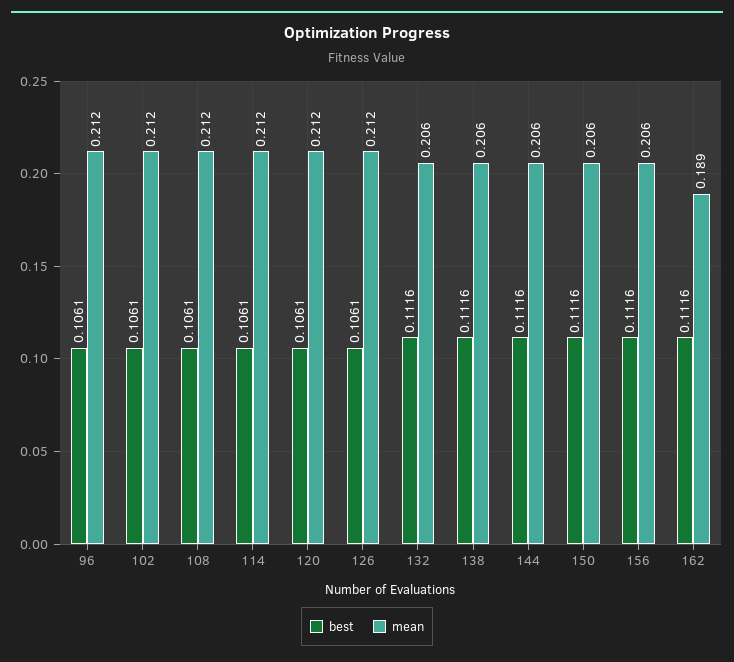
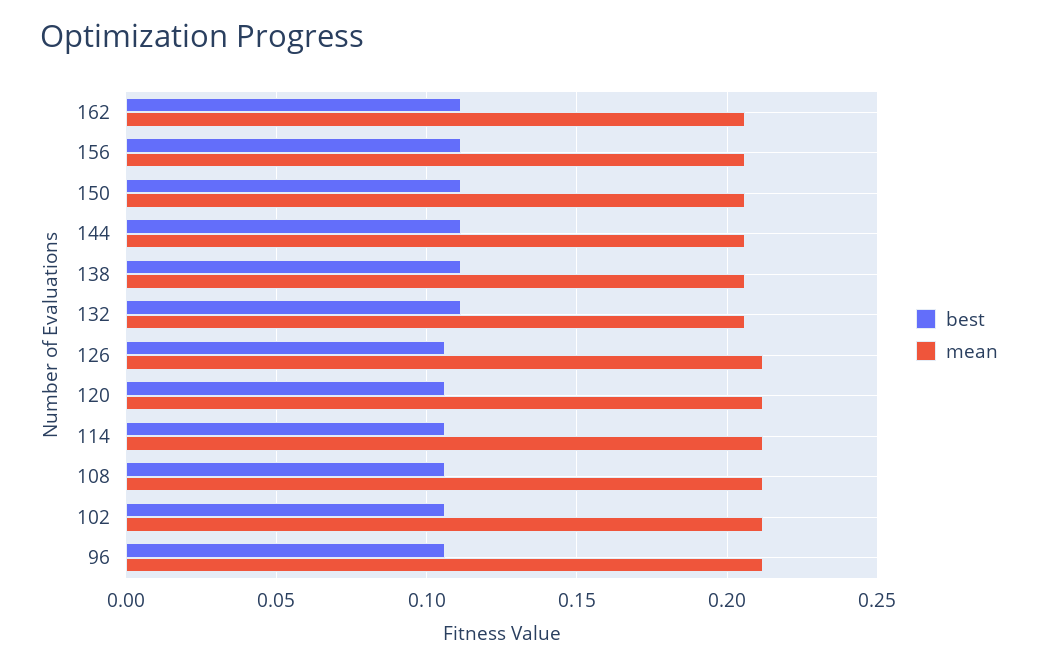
  {
    "best": {
      "96": 0.1061,
      "102": 0.1061,
      "108": 0.1061,
      "114": 0.1061,
      "120": 0.1061,
      "126": 0.1061,
      "132": 0.1116,
      "138": 0.1116,
      "144": 0.1116,
      "150": 0.1116,
      "156": 0.1116,
      "162": 0.1116
    },
    "mean": {
      "96": 0.212,
      "102": 0.212,
      "108": 0.212,
      "114": 0.212,
      "120": 0.212,
      "126": 0.212,
      "132": 0.206,
      "138": 0.206,
      "144": 0.206,
      "150": 0.206,
      "156": 0.206,
-     "162": 0.189
+     "162": 0.205
    }
  }

